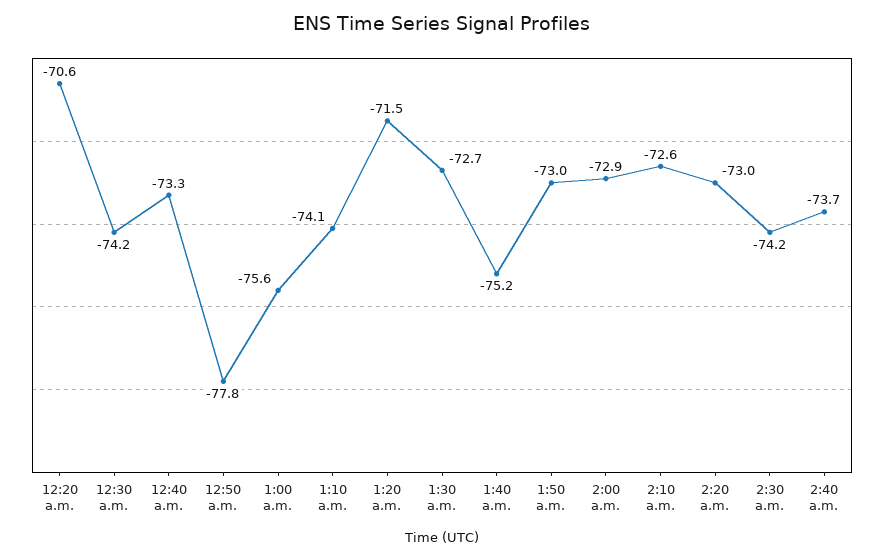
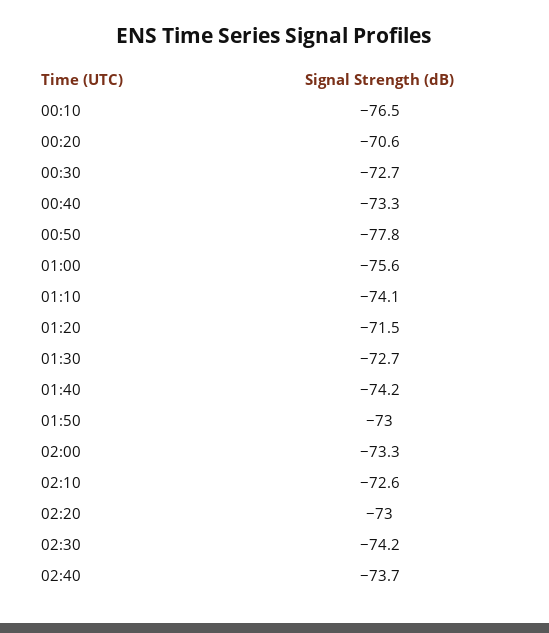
  {
    "12:20 a.m.": -70.6,
-   "12:30 a.m.": -74.2,
+   "12:30 a.m.": -72.7,
    "12:40 a.m.": -73.3,
    "12:50 a.m.": -77.8,
    "1:00 a.m.": -75.6,
    "1:10 a.m.": -74.1,
    "1:20 a.m.": -71.5,
    "1:30 a.m.": -72.7,
-   "1:40 a.m.": -75.2,
+   "1:40 a.m.": -74.2,
    "1:50 a.m.": -73,
-   "2:00 a.m.": -72.9,
+   "2:00 a.m.": -73.3,
    "2:10 a.m.": -72.6,
    "2:20 a.m.": -73,
    "2:30 a.m.": -74.2,
-   "2:40 a.m.": -73.7
+   "2:40 a.m.": -73.7,
+   "00:10": -76.5
  }

